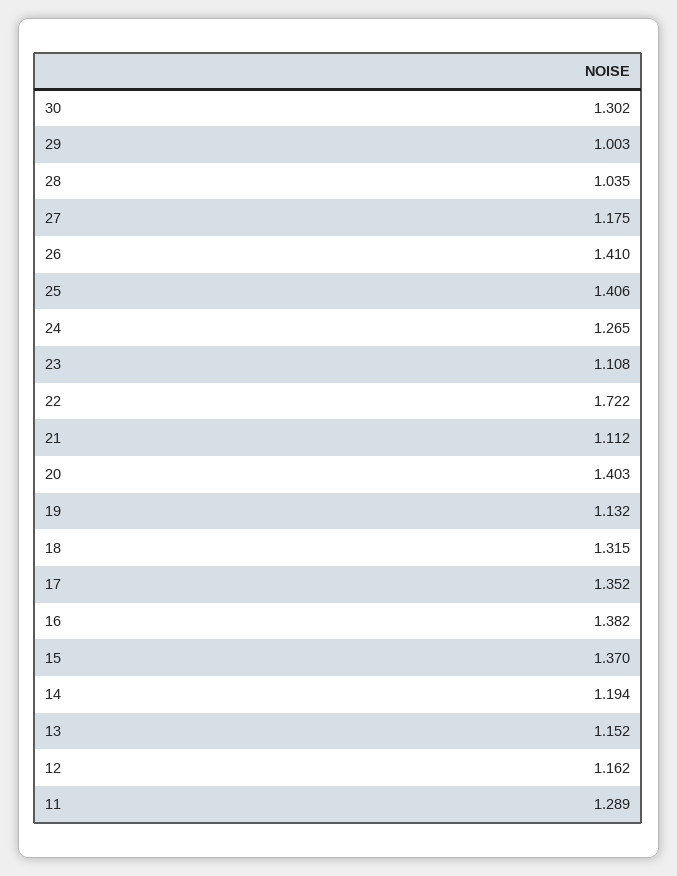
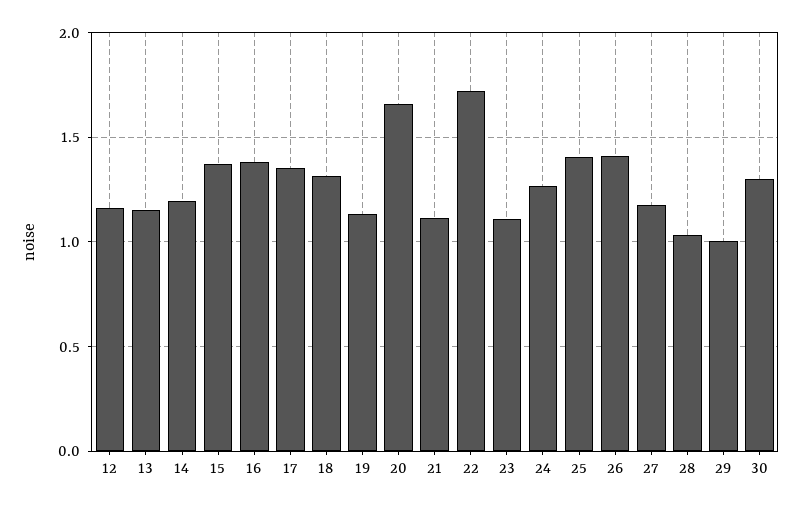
  {
    "30": 1.302,
    "29": 1.003,
    "28": 1.035,
    "27": 1.175,
    "26": 1.41,
    "25": 1.406,
    "24": 1.265,
    "23": 1.108,
    "22": 1.722,
    "21": 1.112,
-   "20": 1.403,
+   "20": 1.65,
    "19": 1.132,
    "18": 1.315,
    "17": 1.352,
    "16": 1.382,
    "15": 1.37,
    "14": 1.194,
    "13": 1.152,
-   "12": 1.162,
+   "12": 1.162
-   "11": 1.289
  }

